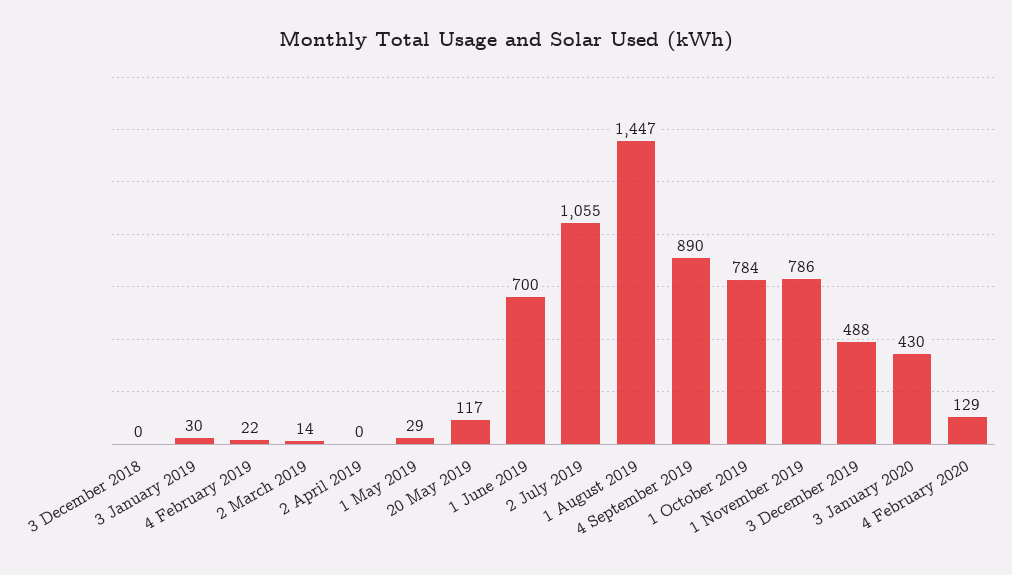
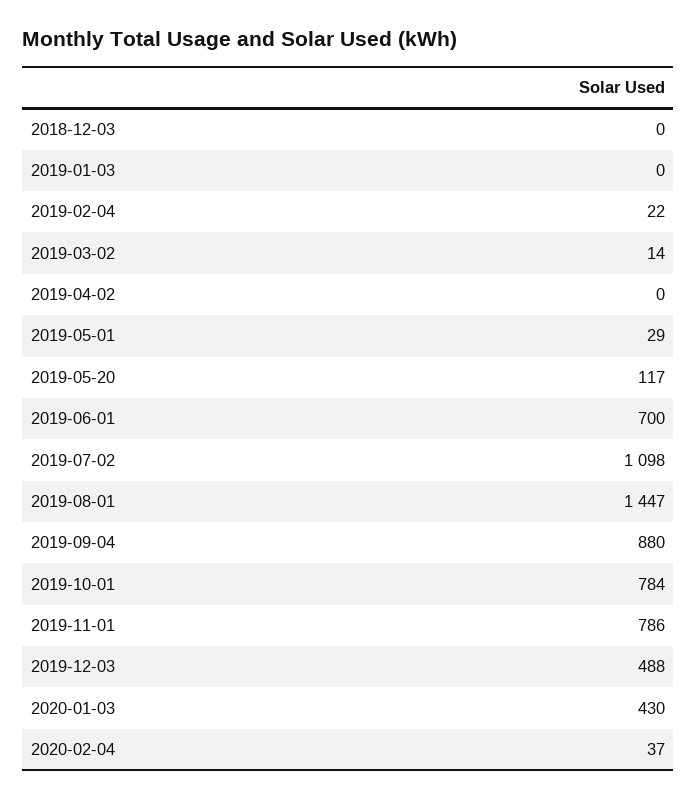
  {
    "3 December 2018": 0,
-   "3 January 2019": 30,
+   "3 January 2019": 0,
    "4 February 2019": 22,
    "2 March 2019": 14,
    "2 April 2019": 0,
    "1 May 2019": 29,
    "20 May 2019": 117,
    "1 June 2019": 700,
-   "2 July 2019": 1055,
+   "2 July 2019": 1098,
    "1 August 2019": 1447,
-   "4 September 2019": 890,
+   "4 September 2019": 880,
    "1 October 2019": 784,
    "1 November 2019": 786,
    "3 December 2019": 488,
    "3 January 2020": 430,
-   "4 February 2020": 129
+   "4 February 2020": 37
  }

